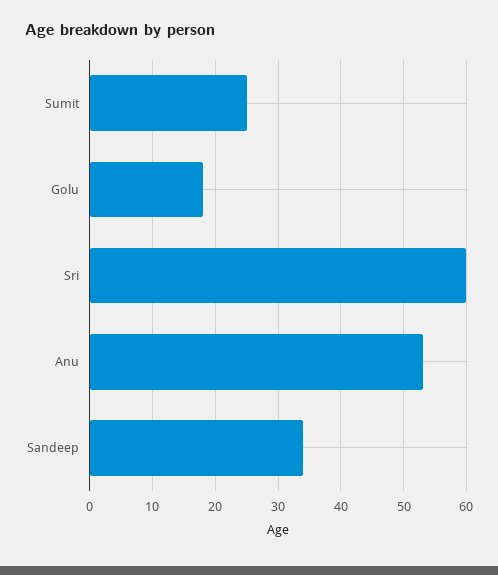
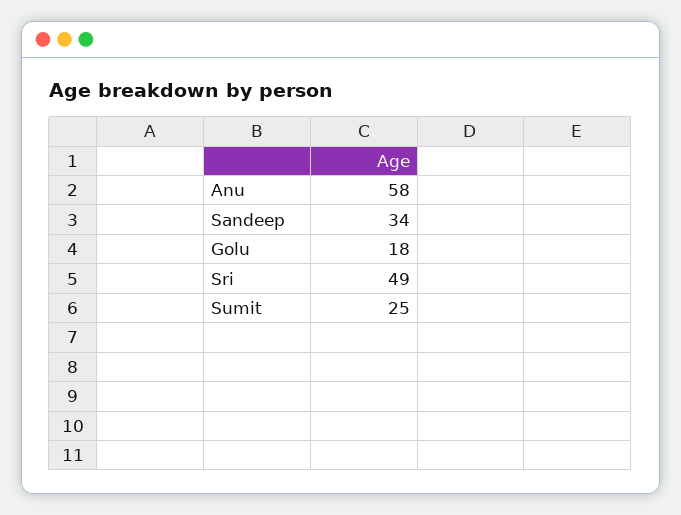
  {
    "Sumit": 25,
    "Golu": 18,
-   "Sri": 60,
+   "Sri": 49,
-   "Anu": 53,
+   "Anu": 58,
    "Sandeep": 34
  }

